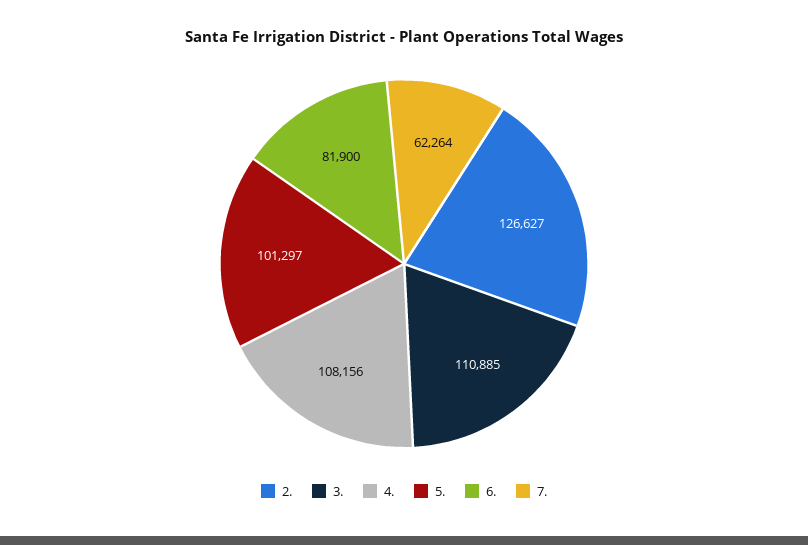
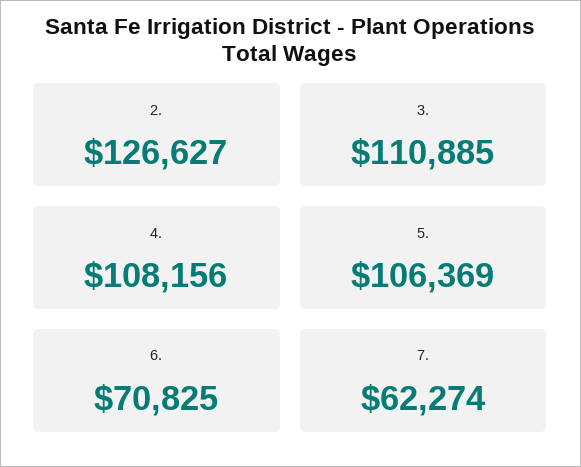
  {
    "2.": 126627,
    "3.": 110885,
    "4.": 108156,
-   "5.": 101297,
+   "5.": 106369,
-   "6.": 81900,
+   "6.": 70825,
-   "7.": 62264
+   "7.": 62274
  }

